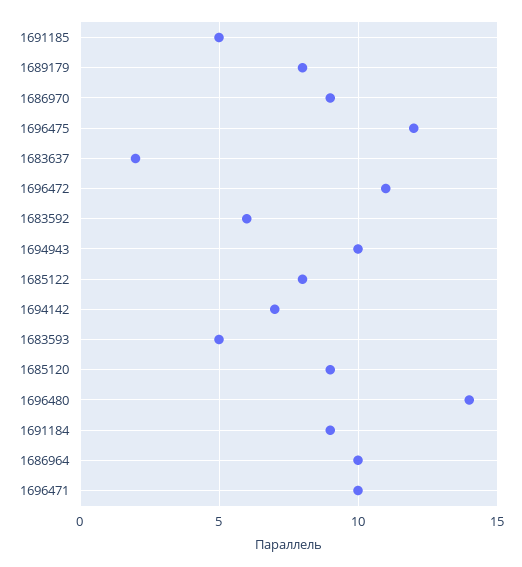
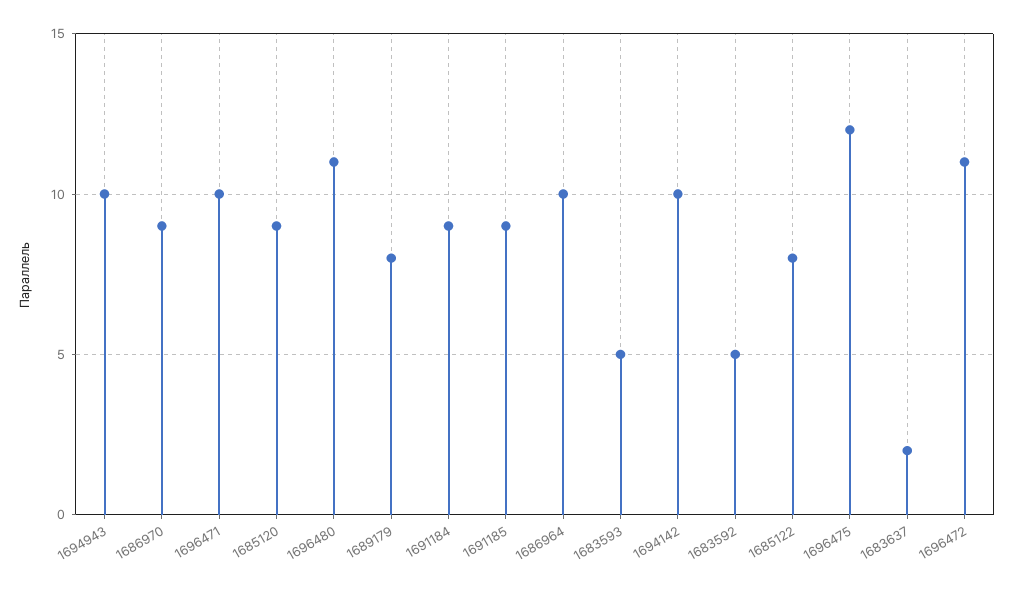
  {
-   "1691185": 5,
+   "1691185": 9,
    "1689179": 8,
    "1686970": 9,
    "1696475": 12,
    "1683637": 2,
    "1696472": 11,
-   "1683592": 6,
+   "1683592": 5,
    "1694943": 10,
    "1685122": 8,
-   "1694142": 7,
+   "1694142": 10,
    "1683593": 5,
    "1685120": 9,
-   "1696480": 14,
+   "1696480": 11,
    "1691184": 9,
    "1686964": 10,
    "1696471": 10
  }

